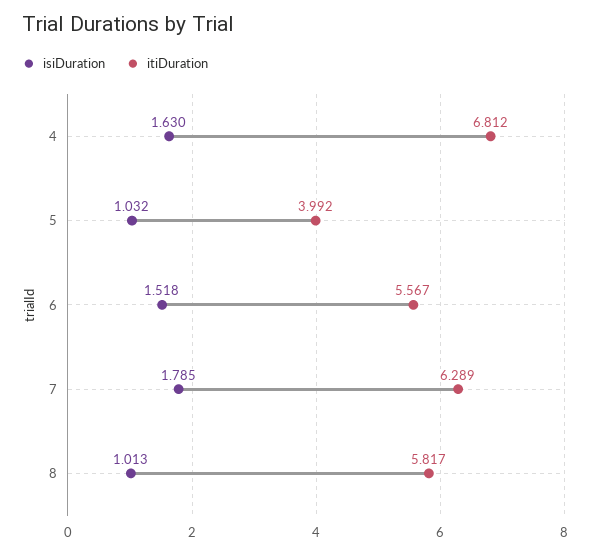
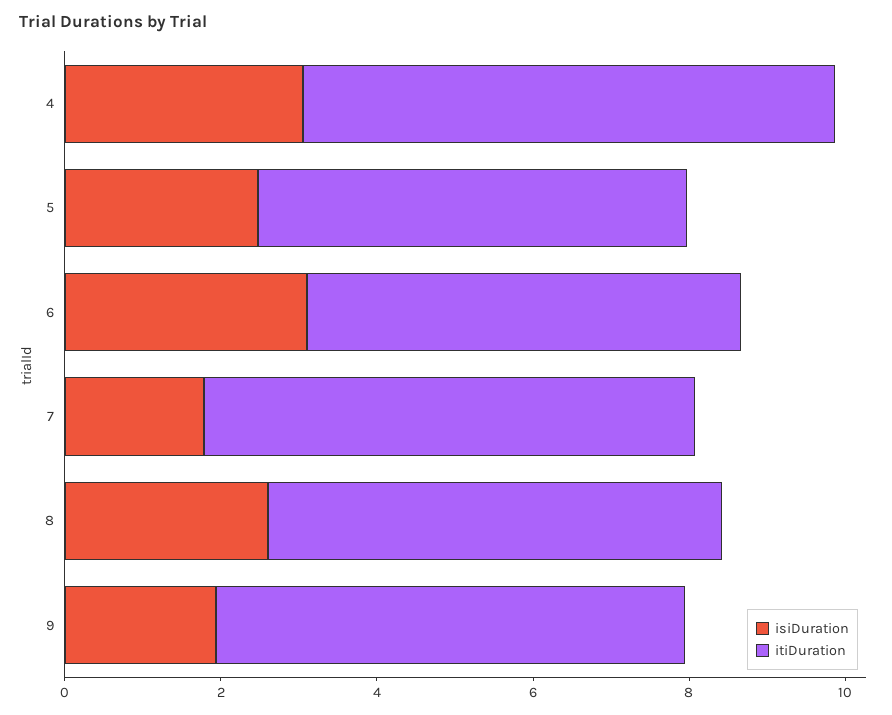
  {
    "isiDuration": {
-     "4": 1.63,
+     "4": 3,
-     "5": 1.032,
+     "5": 2.5,
-     "6": 1.518,
+     "6": 3,
      "7": 1.785,
-     "8": 1.013
+     "8": 2.5,
+     "9": 2
    },
    "itiDuration": {
      "4": 6.812,
-     "5": 3.992,
+     "5": 5.5,
      "6": 5.567,
      "7": 6.289,
-     "8": 5.817
+     "8": 5.817,
+     "9": 6
    }
  }

